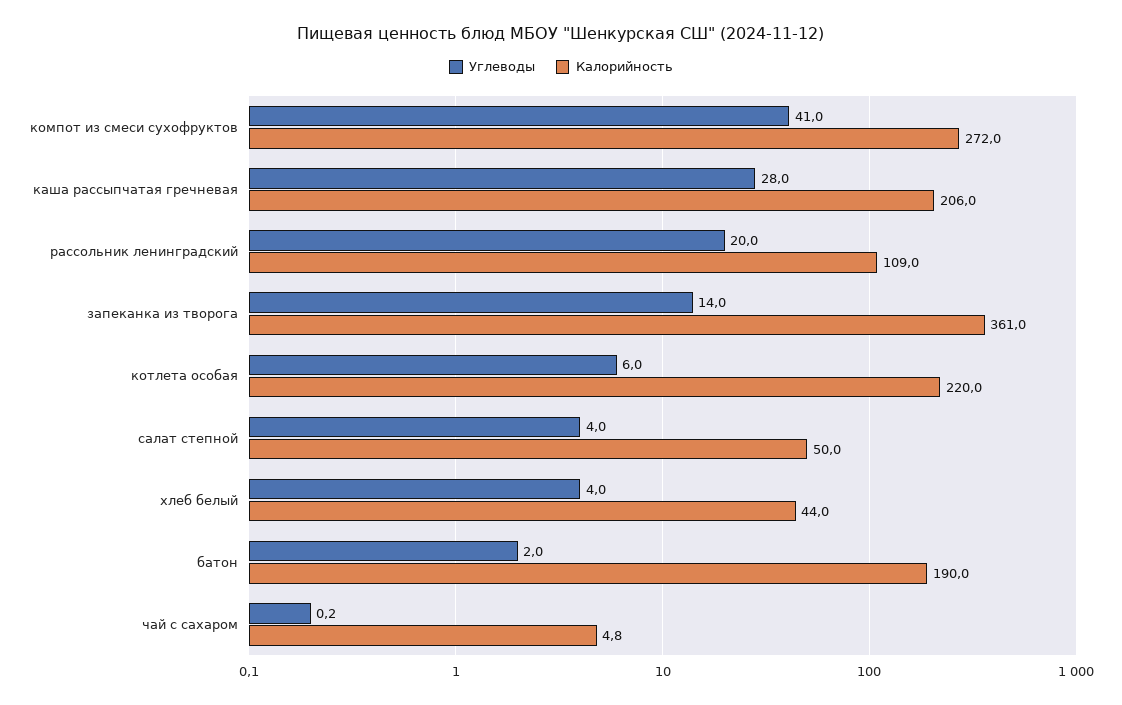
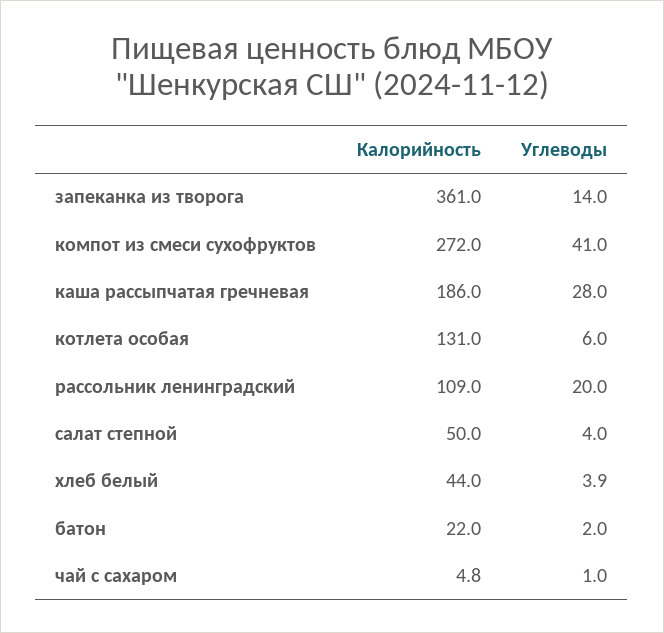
  {
    "Углеводы": {
      "компот из смеси сухофруктов": 41,
      "каша рассыпчатая гречневая": 28,
      "рассольник ленинградский": 20,
      "запеканка из творога": 14,
      "котлета особая": 6,
      "салат степной": 4,
-     "хлеб белый": 4,
+     "хлеб белый": 3.9,
      "батон": 2,
-     "чай с сахаром": 0.2
+     "чай с сахаром": 1
    },
    "Калорийность": {
      "компот из смеси сухофруктов": 272,
-     "каша рассыпчатая гречневая": 206,
+     "каша рассыпчатая гречневая": 186,
      "рассольник ленинградский": 109,
      "запеканка из творога": 361,
-     "котлета особая": 220,
+     "котлета особая": 131,
      "салат степной": 50,
      "хлеб белый": 44,
-     "батон": 190,
+     "батон": 22,
      "чай с сахаром": 4.8
    }
  }

